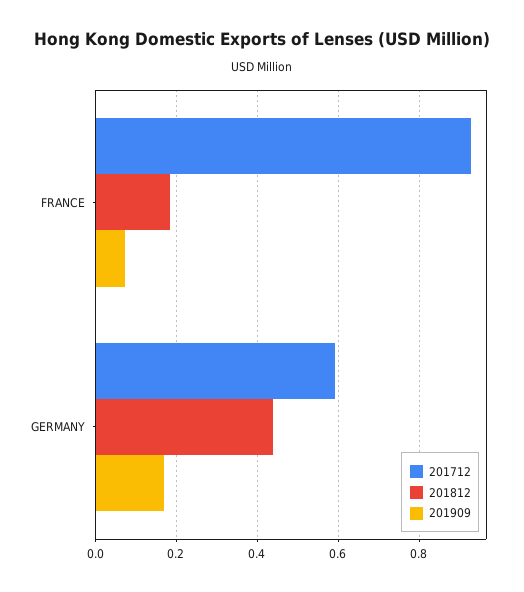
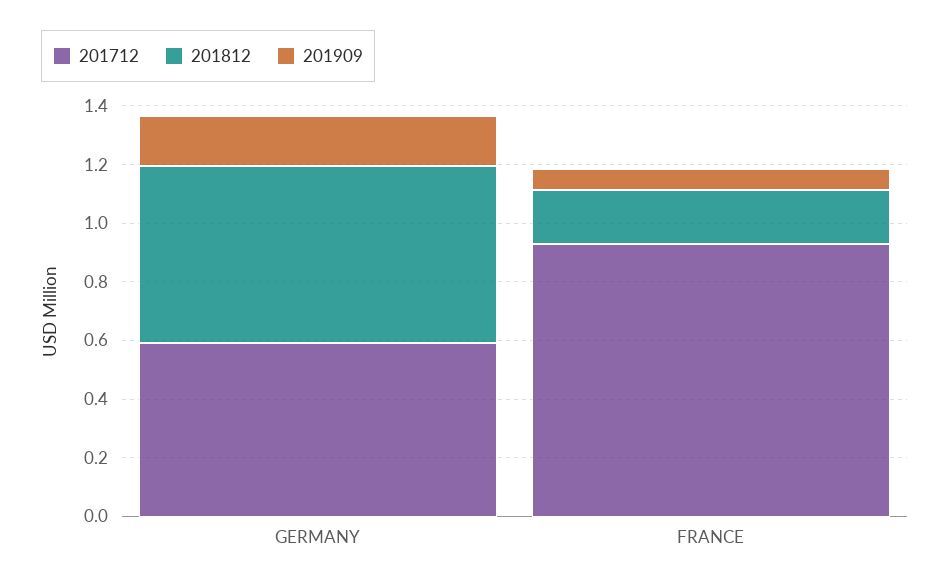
  {
    "201712": {
      "FRANCE": 0.92,
      "GERMANY": 0.6
    },
    "201812": {
      "FRANCE": 0.18,
-     "GERMANY": 0.44
+     "GERMANY": 0.6
    },
    "201909": {
      "FRANCE": 0.08,
      "GERMANY": 0.16
    }
  }

